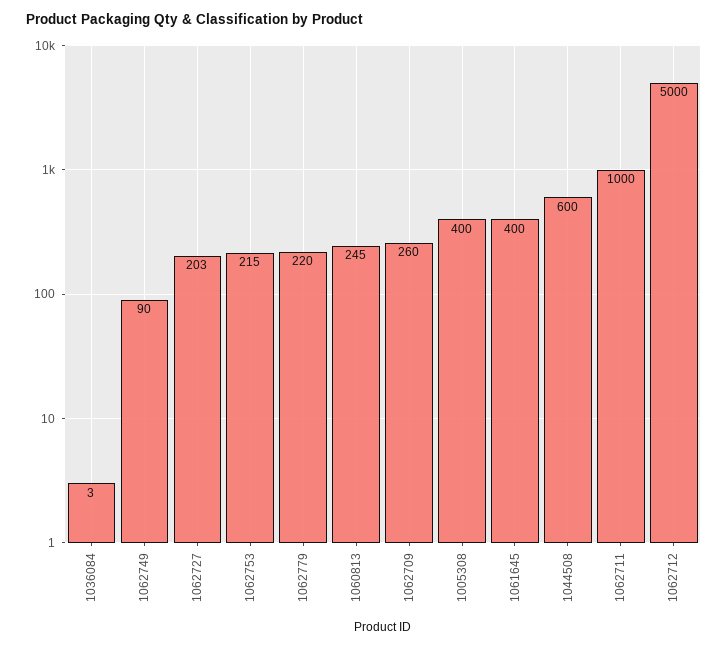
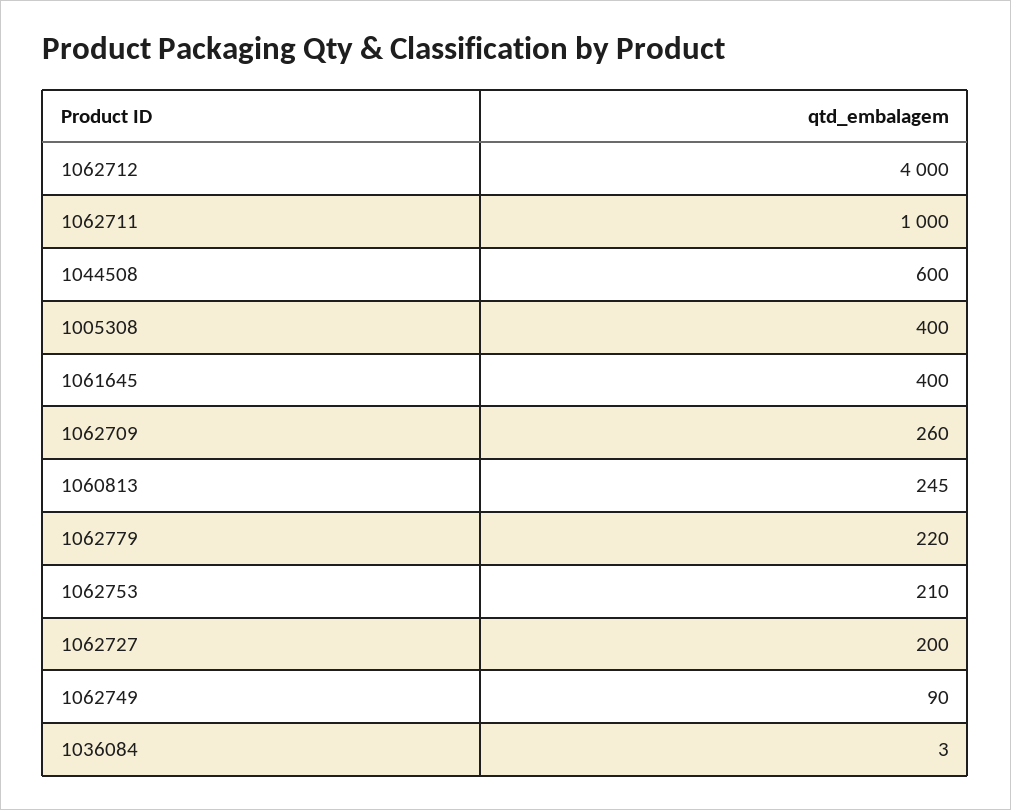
  {
    "1036084": 3,
    "1062749": 90,
-   "1062727": 203,
+   "1062727": 200,
-   "1062753": 215,
+   "1062753": 210,
    "1062779": 220,
    "1060813": 245,
    "1062709": 260,
    "1005308": 400,
    "1061645": 400,
    "1044508": 600,
    "1062711": 1000,
-   "1062712": 5000
+   "1062712": 4000
  }

